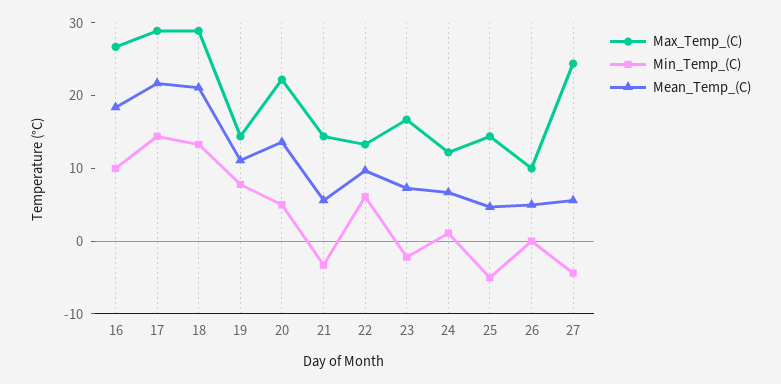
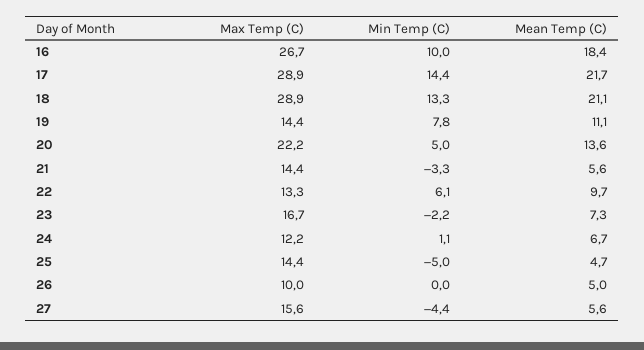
  {
    "Max_Temp_(C)": {
      "16": 26.7,
      "17": 28.9,
      "18": 28.9,
      "19": 14.4,
      "20": 22.2,
      "21": 14.4,
      "22": 13.3,
      "23": 16.7,
      "24": 12.2,
      "25": 14.4,
      "26": 10,
-     "27": 24
+     "27": 15.6
    },
    "Min_Temp_(C)": {
      "16": 10,
      "17": 14.4,
      "18": 13.3,
      "19": 7.8,
      "20": 5,
      "21": -3.3,
      "22": 6.1,
      "23": -2.2,
      "24": 1.1,
      "25": -5,
      "26": 0,
      "27": -4.4
    },
    "Mean_Temp_(C)": {
      "16": 18.4,
      "17": 21.7,
      "18": 21.1,
      "19": 11.1,
      "20": 13.6,
      "21": 5.6,
      "22": 9.7,
      "23": 7.3,
      "24": 6.7,
      "25": 4.7,
      "26": 5,
      "27": 5.6
    }
  }

